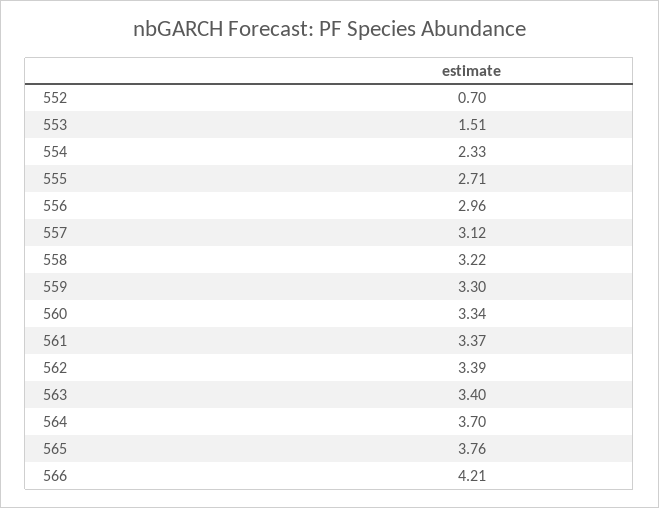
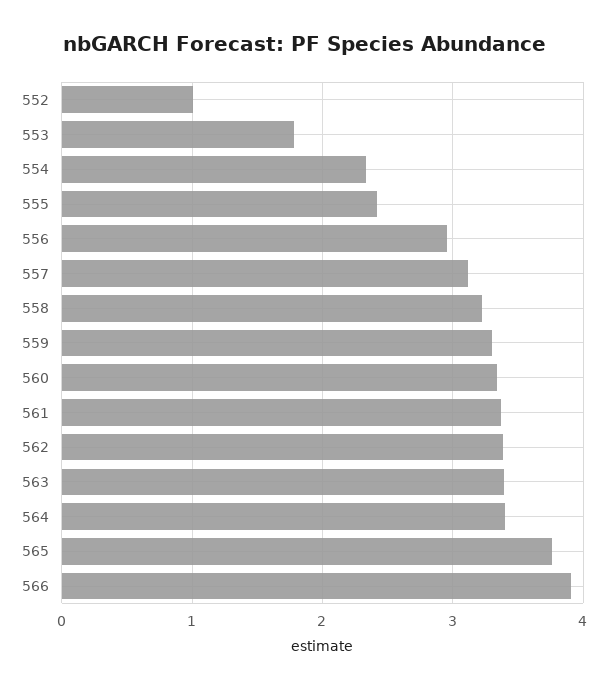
  {
-   "552": 0.7,
+   "552": 1,
-   "553": 1.51,
+   "553": 1.8,
    "554": 2.33,
-   "555": 2.71,
+   "555": 2.4,
    "556": 2.96,
    "557": 3.12,
    "558": 3.22,
    "559": 3.3,
    "560": 3.34,
    "561": 3.37,
    "562": 3.39,
    "563": 3.4,
-   "564": 3.7,
+   "564": 3.4,
    "565": 3.76,
-   "566": 4.21
+   "566": 3.9
  }

